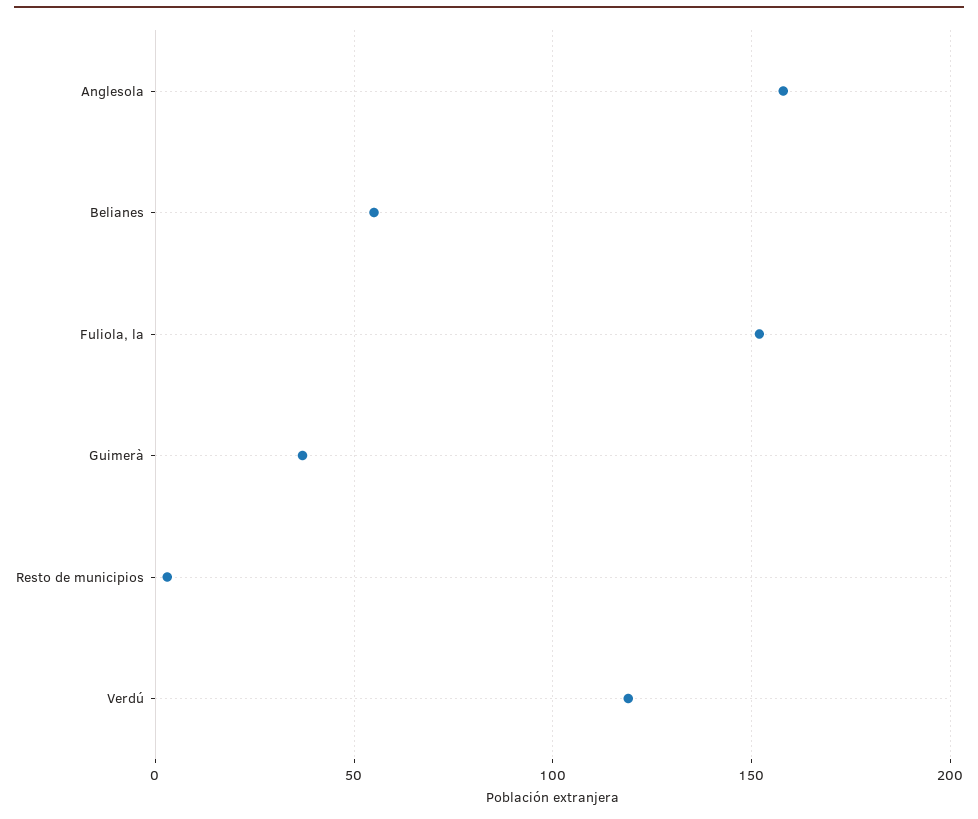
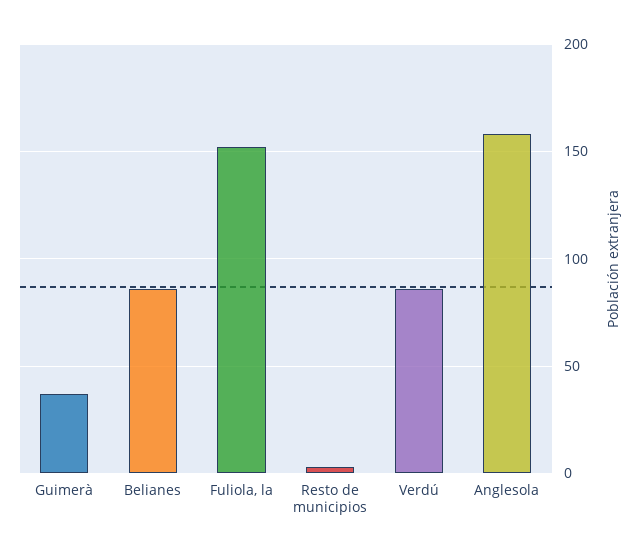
  {
    "Anglesola": 160,
-   "Belianes": 55,
+   "Belianes": 85,
    "Fuliola, la": 150,
    "Guimerà": 35,
    "Resto de municipios": 5,
-   "Verdú": 120
+   "Verdú": 85
  }

